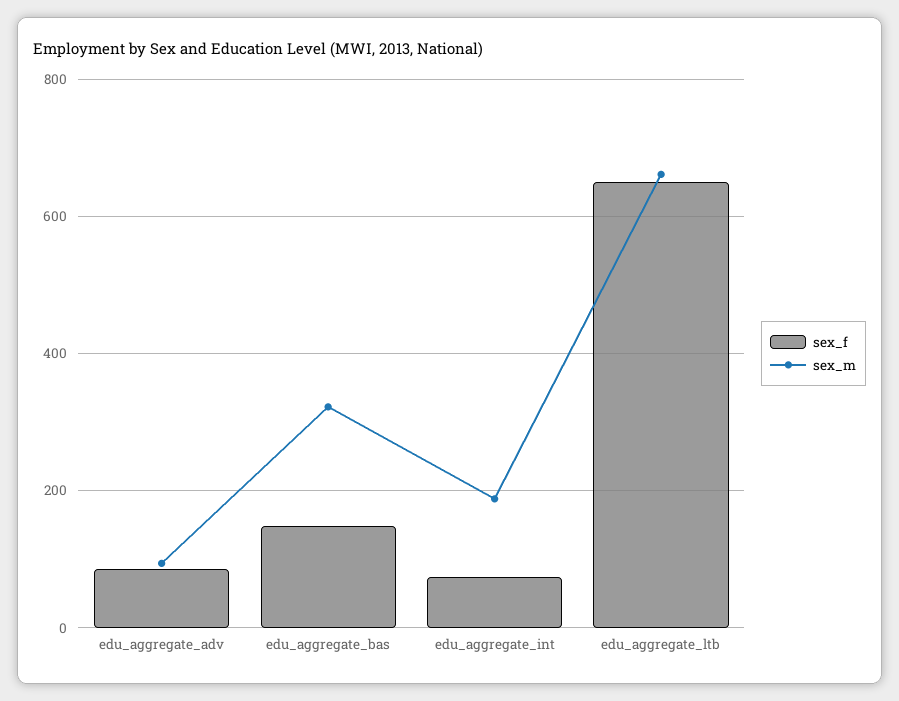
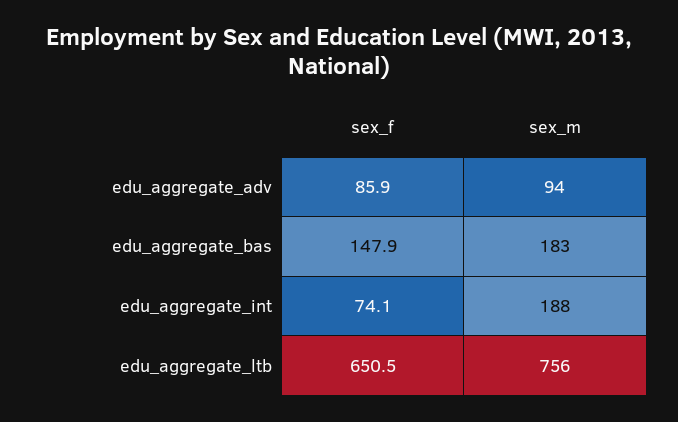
  {
    "sex_f": {
      "edu_aggregate_adv": 85.9,
      "edu_aggregate_bas": 147.9,
      "edu_aggregate_int": 74.1,
      "edu_aggregate_ltb": 650.5
    },
    "sex_m": {
      "edu_aggregate_adv": 94,
-     "edu_aggregate_bas": 320,
+     "edu_aggregate_bas": 183,
      "edu_aggregate_int": 188,
-     "edu_aggregate_ltb": 660
+     "edu_aggregate_ltb": 756
    }
  }

